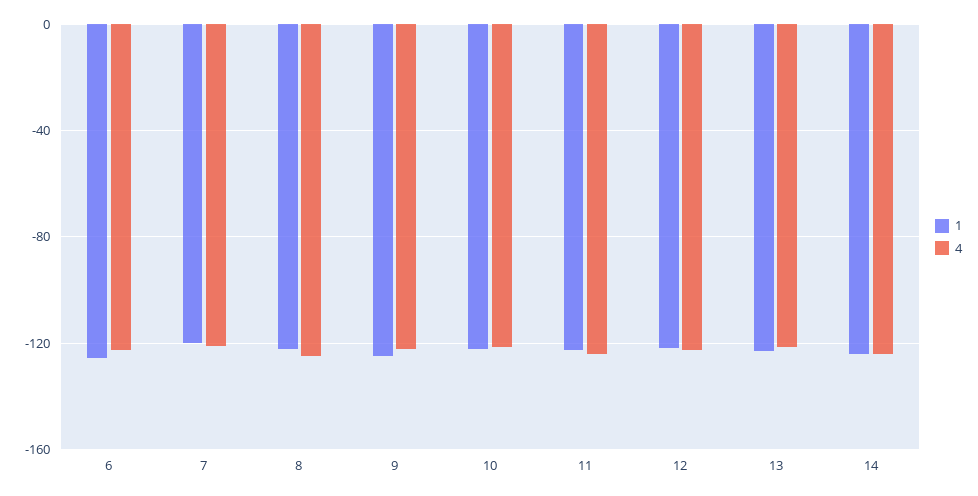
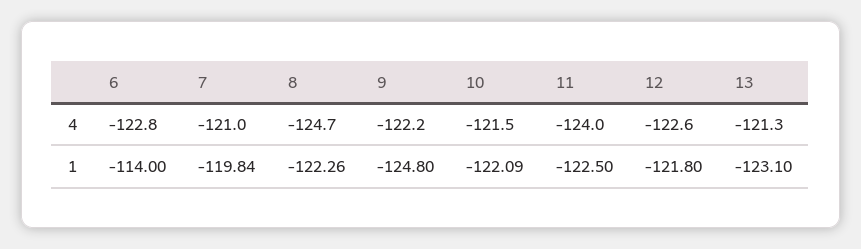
  {
    "1": {
-     "6": -125,
+     "6": -114,
      "7": -119.84,
      "8": -122.26,
      "9": -124.8,
      "10": -122.09,
      "11": -122.5,
      "12": -121.8,
-     "13": -123.1,
+     "13": -123.1
-     "14": -125
    },
    "4": {
      "6": -122.8,
      "7": -121,
      "8": -124.7,
      "9": -122.2,
      "10": -121.5,
      "11": -124,
      "12": -122.6,
-     "13": -121.3,
+     "13": -121.3
-     "14": -125
    }
  }

